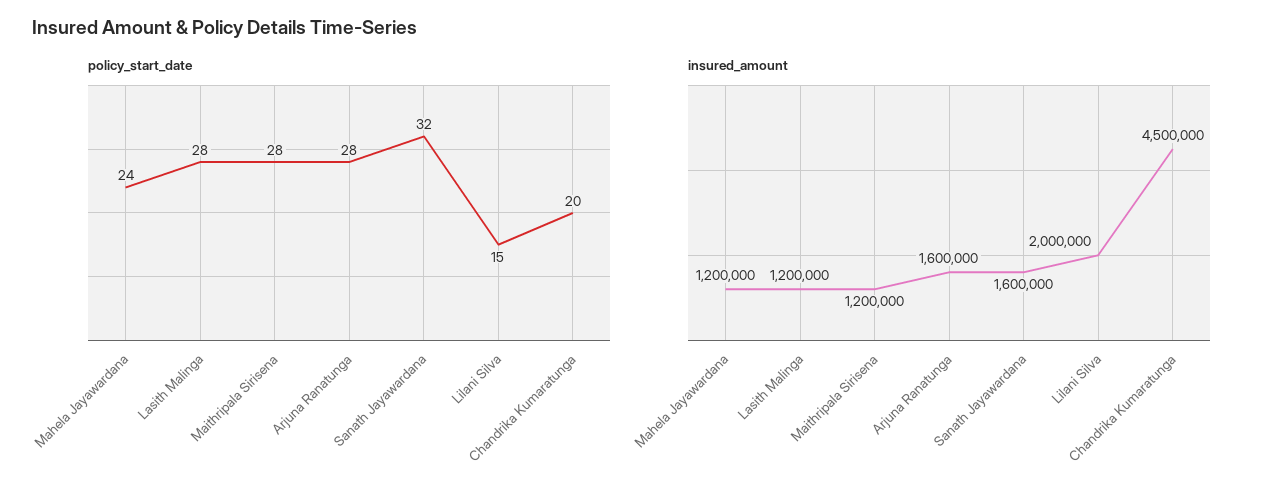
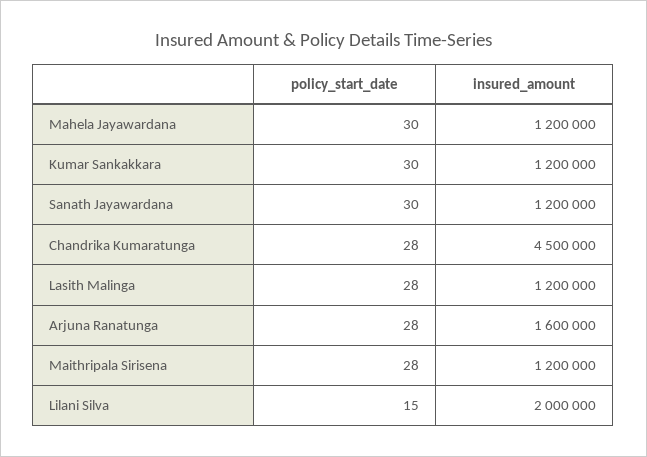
  {
    "policy_start_date": {
-     "Mahela Jayawardana": 24,
+     "Mahela Jayawardana": 30,
      "Lasith Malinga": 28,
      "Maithripala Sirisena": 28,
      "Arjuna Ranatunga": 28,
-     "Sanath Jayawardana": 32,
+     "Sanath Jayawardana": 30,
      "Lilani Silva": 15,
-     "Chandrika Kumaratunga": 20
+     "Chandrika Kumaratunga": 28,
+     "Kumar Sankakkara": 30
    },
    "insured_amount": {
      "Mahela Jayawardana": 1200000,
      "Lasith Malinga": 1200000,
      "Maithripala Sirisena": 1200000,
      "Arjuna Ranatunga": 1600000,
-     "Sanath Jayawardana": 1600000,
+     "Sanath Jayawardana": 1200000,
      "Lilani Silva": 2000000,
-     "Chandrika Kumaratunga": 4500000
+     "Chandrika Kumaratunga": 4500000,
+     "Kumar Sankakkara": 1200000
    }
  }

